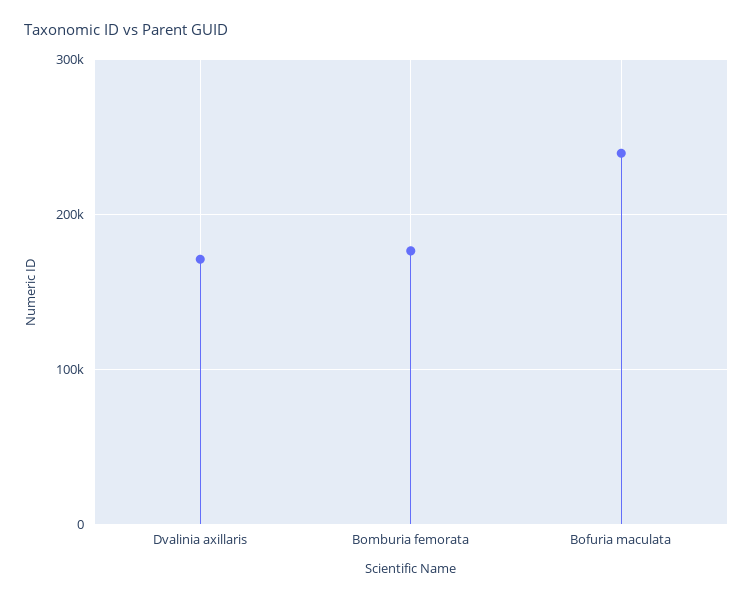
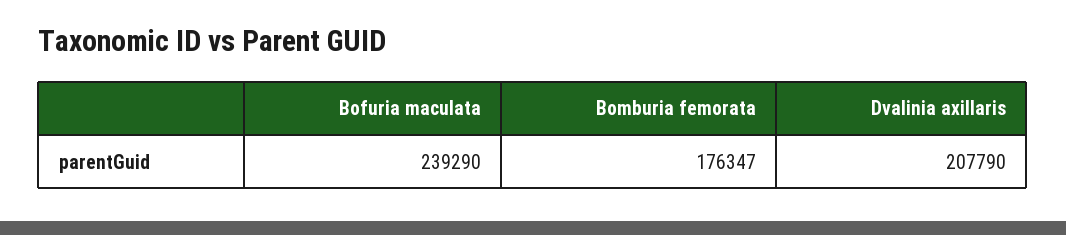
  {
-   "Dvalinia axillaris": 170000,
+   "Dvalinia axillaris": 207790,
    "Bomburia femorata": 176347,
    "Bofuria maculata": 239290
  }

